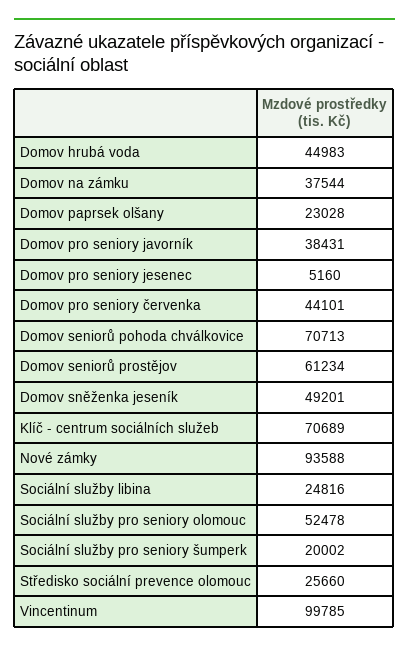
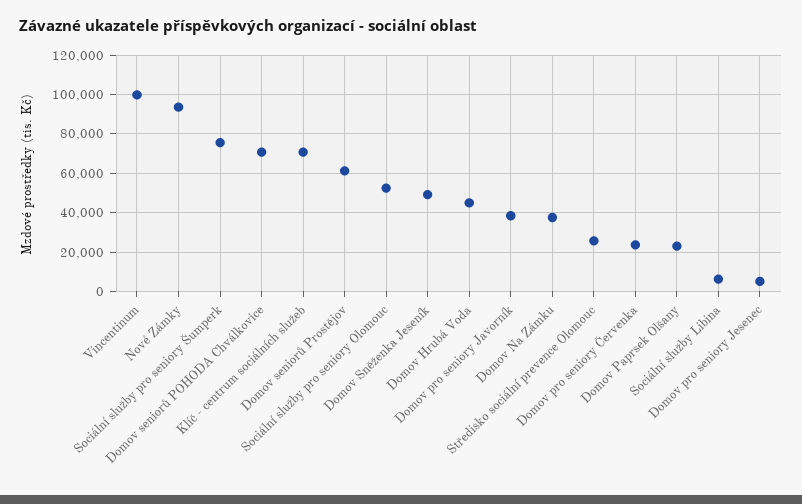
  {
    "Domov hrubá voda": 44983,
    "Domov na zámku": 37544,
    "Domov paprsek olšany": 23028,
    "Domov pro seniory javorník": 38431,
    "Domov pro seniory jesenec": 5160,
-   "Domov pro seniory červenka": 44101,
+   "Domov pro seniory červenka": 25000,
    "Domov seniorů pohoda chválkovice": 70713,
    "Domov seniorů prostějov": 61234,
    "Domov sněženka jeseník": 49201,
    "Klíč - centrum sociálních služeb": 70689,
    "Nové zámky": 93588,
-   "Sociální služby libina": 24816,
+   "Sociální služby libina": 5000,
    "Sociální služby pro seniory olomouc": 52478,
-   "Sociální služby pro seniory šumperk": 20002,
+   "Sociální služby pro seniory šumperk": 75000,
    "Středisko sociální prevence olomouc": 25660,
    "Vincentinum": 99785
  }

